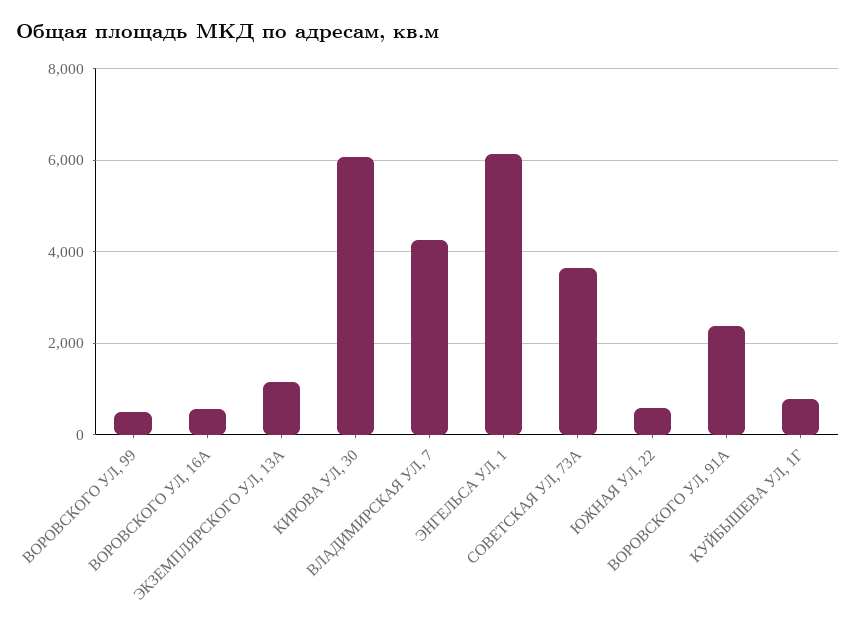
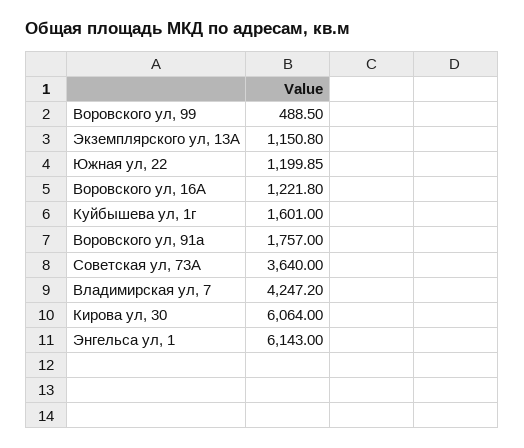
  {
    "ВОРОВСКОГО УЛ, 99": 488.5,
-   "ВОРОВСКОГО УЛ, 16А": 600,
+   "ВОРОВСКОГО УЛ, 16А": 1221.8,
    "ЭКЗЕМПЛЯРСКОГО УЛ, 13А": 1150.8,
    "КИРОВА УЛ, 30": 6064,
    "ВЛАДИМИРСКАЯ УЛ, 7": 4247.2,
    "ЭНГЕЛЬСА УЛ, 1": 6143,
    "СОВЕТСКАЯ УЛ, 73А": 3640,
-   "ЮЖНАЯ УЛ, 22": 600,
+   "ЮЖНАЯ УЛ, 22": 1199.85,
-   "ВОРОВСКОГО УЛ, 91А": 2400,
+   "ВОРОВСКОГО УЛ, 91А": 1757,
-   "КУЙБЫШЕВА УЛ, 1Г": 800
+   "КУЙБЫШЕВА УЛ, 1Г": 1601
  }

